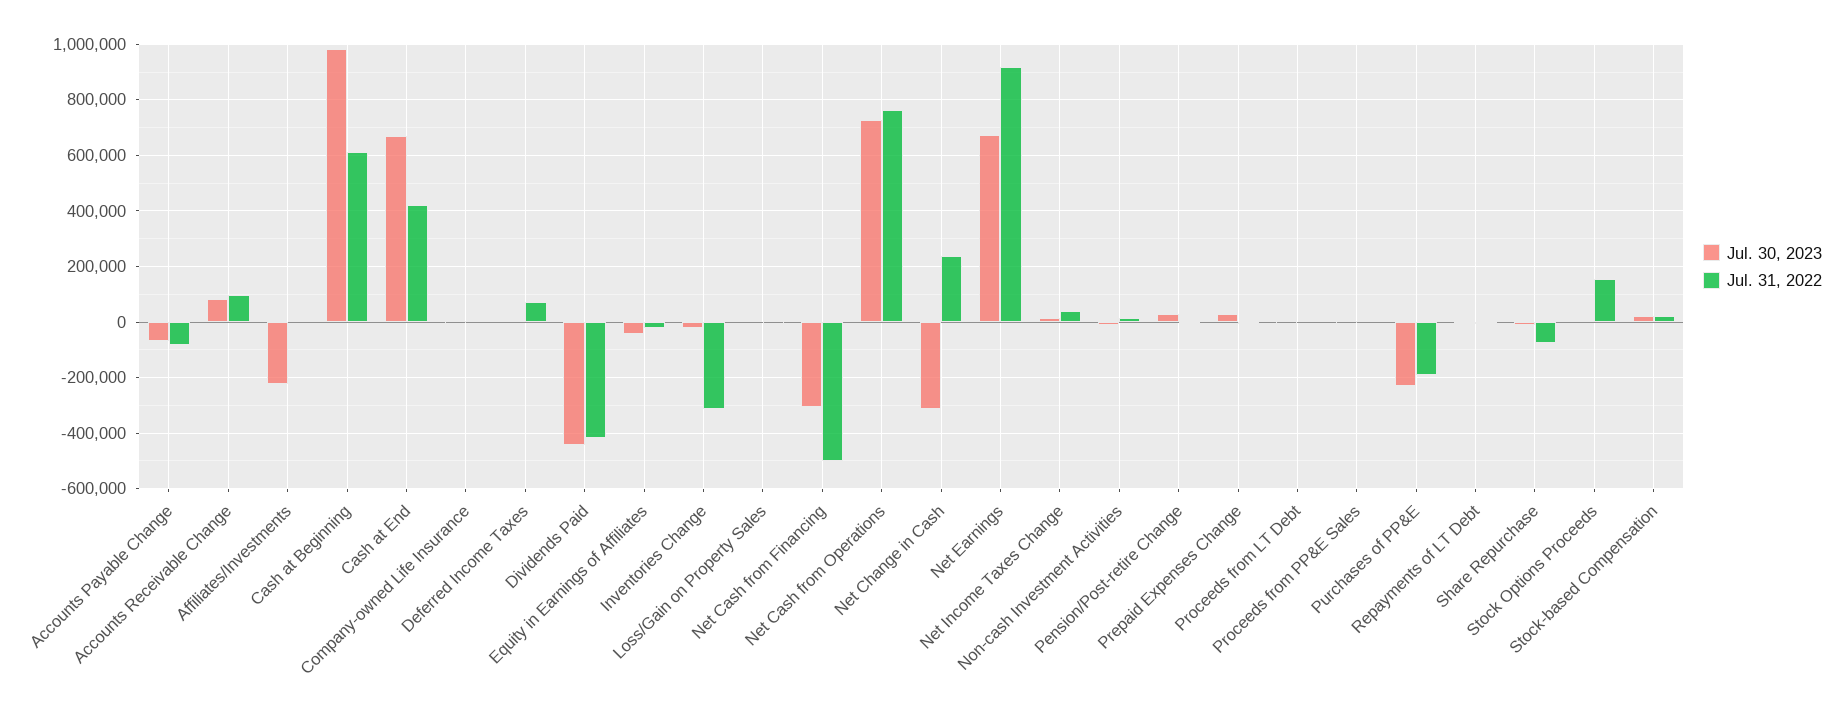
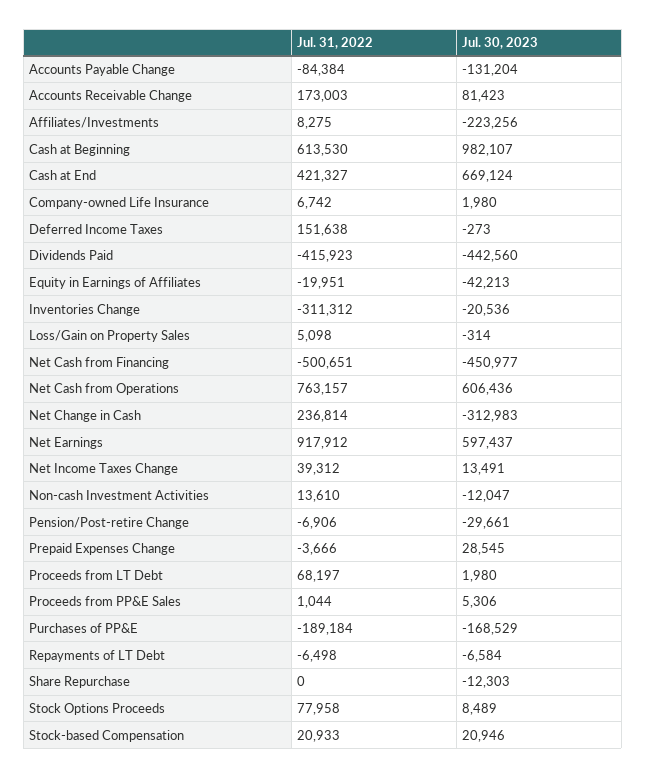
  {
    "Jul. 30, 2023": {
-     "Accounts Payable Change": -75000,
+     "Accounts Payable Change": -131204,
      "Accounts Receivable Change": 81423,
      "Affiliates/Investments": -223256,
      "Cash at Beginning": 982107,
      "Cash at End": 669124,
      "Company-owned Life Insurance": 1980,
      "Deferred Income Taxes": -273,
      "Dividends Paid": -442560,
      "Equity in Earnings of Affiliates": -42213,
      "Inventories Change": -20536,
      "Loss/Gain on Property Sales": -314,
-     "Net Cash from Financing": -300000,
+     "Net Cash from Financing": -450977,
-     "Net Cash from Operations": 725000,
+     "Net Cash from Operations": 606436,
      "Net Change in Cash": -312983,
-     "Net Earnings": 675000,
+     "Net Earnings": 597437,
      "Net Income Taxes Change": 13491,
      "Non-cash Investment Activities": -12047,
-     "Pension/Post-retire Change": 25000,
+     "Pension/Post-retire Change": -29661,
      "Prepaid Expenses Change": 28545,
      "Proceeds from LT Debt": 1980,
      "Proceeds from PP&E Sales": 5306,
-     "Purchases of PP&E": -225000,
+     "Purchases of PP&E": -168529,
      "Repayments of LT Debt": -6584,
      "Share Repurchase": -12303,
      "Stock Options Proceeds": 8489,
      "Stock-based Compensation": 20946
    },
    "Jul. 31, 2022": {
      "Accounts Payable Change": -84384,
-     "Accounts Receivable Change": 100000,
+     "Accounts Receivable Change": 173003,
      "Affiliates/Investments": 8275,
      "Cash at Beginning": 613530,
      "Cash at End": 421327,
      "Company-owned Life Insurance": 6742,
-     "Deferred Income Taxes": 75000,
+     "Deferred Income Taxes": 151638,
      "Dividends Paid": -415923,
      "Equity in Earnings of Affiliates": -19951,
      "Inventories Change": -311312,
      "Loss/Gain on Property Sales": 5098,
      "Net Cash from Financing": -500651,
      "Net Cash from Operations": 763157,
      "Net Change in Cash": 236814,
      "Net Earnings": 917912,
      "Net Income Taxes Change": 39312,
      "Non-cash Investment Activities": 13610,
      "Pension/Post-retire Change": -6906,
      "Prepaid Expenses Change": -3666,
-     "Proceeds from LT Debt": 0,
+     "Proceeds from LT Debt": 68197,
      "Proceeds from PP&E Sales": 1044,
      "Purchases of PP&E": -189184,
      "Repayments of LT Debt": -6498,
-     "Share Repurchase": -75000,
+     "Share Repurchase": 0,
-     "Stock Options Proceeds": 150000,
+     "Stock Options Proceeds": 77958,
      "Stock-based Compensation": 20933
    }
  }

